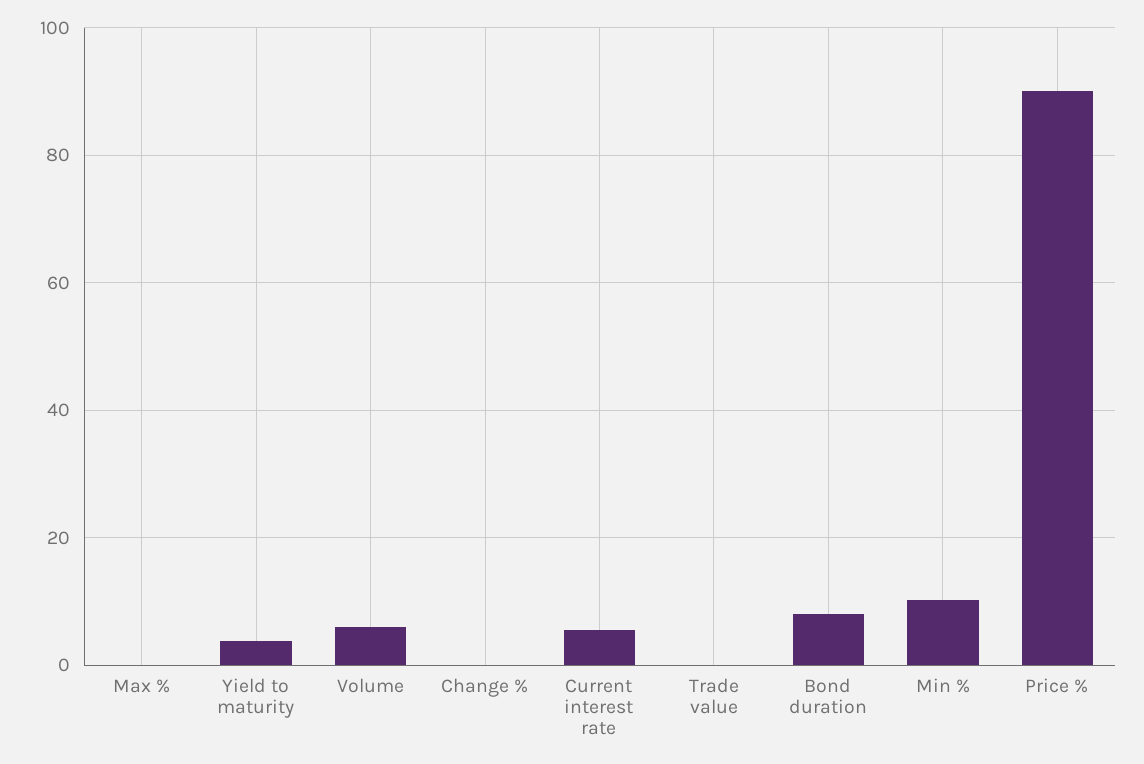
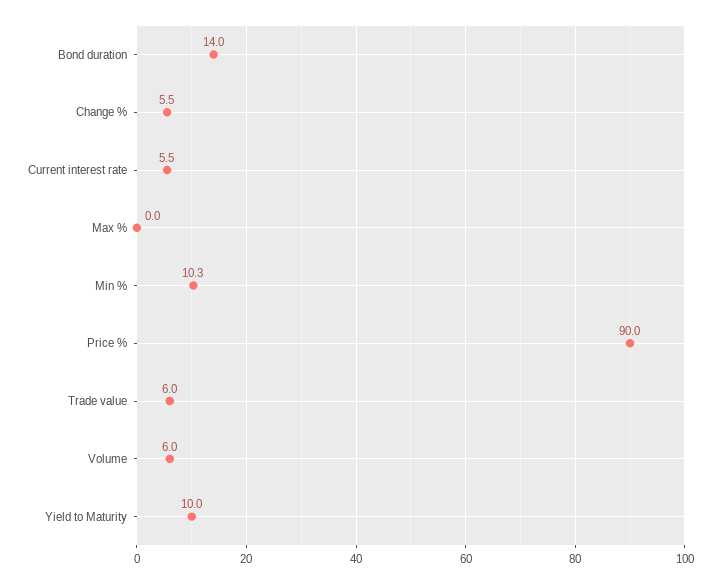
  {
    "Max %": 0,
-   "Yield to maturity": 4,
+   "Yield to maturity": 10,
    "Volume": 6,
-   "Change %": 0,
+   "Change %": 5.5,
    "Current interest rate": 5.5,
-   "Trade value": 0,
+   "Trade value": 6,
-   "Bond duration": 8,
+   "Bond duration": 14,
    "Min %": 10.3,
    "Price %": 90
  }

